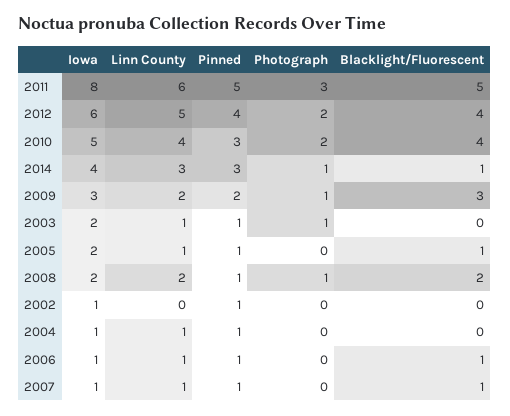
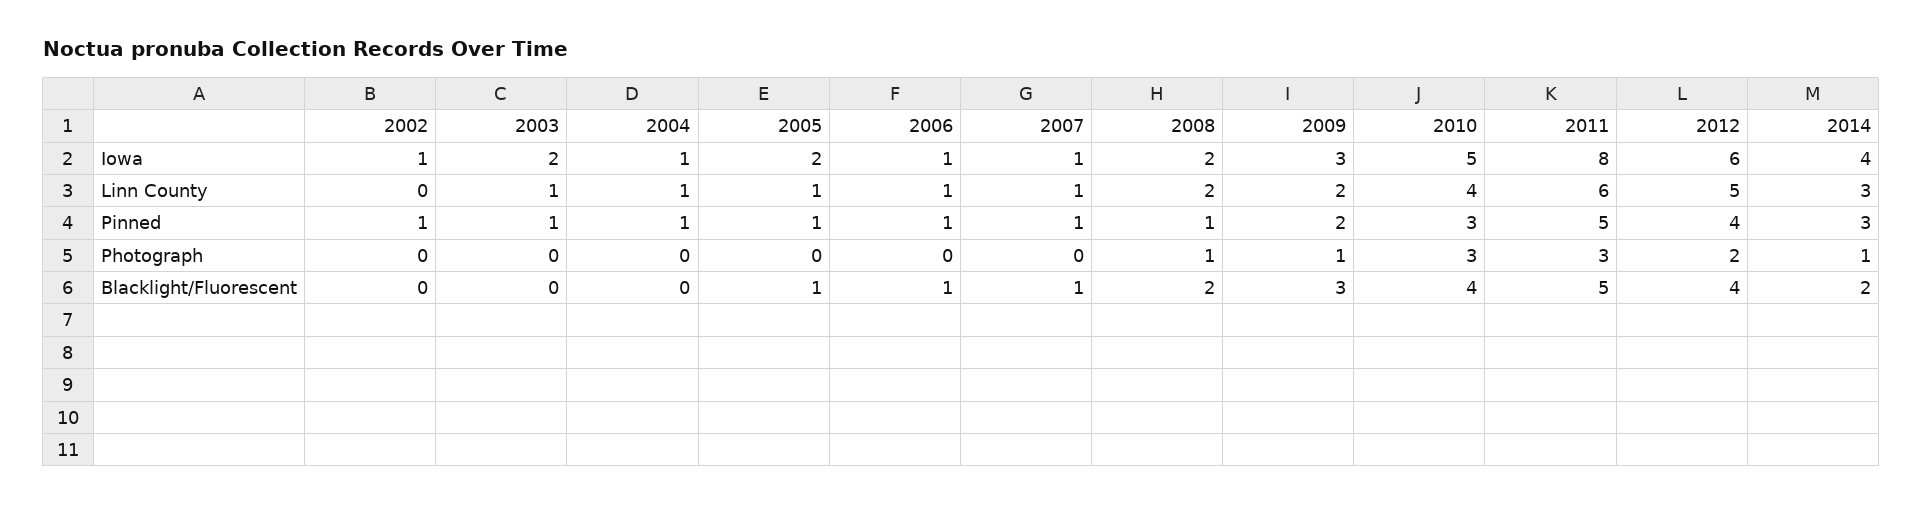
  {
    "Iowa": {
      "2011": 8,
      "2012": 6,
      "2010": 5,
      "2014": 4,
      "2009": 3,
      "2003": 2,
      "2005": 2,
      "2008": 2,
      "2002": 1,
      "2004": 1,
      "2006": 1,
      "2007": 1
    },
    "Linn County": {
      "2011": 6,
      "2012": 5,
      "2010": 4,
      "2014": 3,
      "2009": 2,
      "2003": 1,
      "2005": 1,
      "2008": 2,
      "2002": 0,
      "2004": 1,
      "2006": 1,
      "2007": 1
    },
    "Pinned": {
      "2011": 5,
      "2012": 4,
      "2010": 3,
      "2014": 3,
      "2009": 2,
      "2003": 1,
      "2005": 1,
      "2008": 1,
      "2002": 1,
      "2004": 1,
      "2006": 1,
      "2007": 1
    },
    "Photograph": {
      "2011": 3,
      "2012": 2,
-     "2010": 2,
+     "2010": 3,
      "2014": 1,
      "2009": 1,
-     "2003": 1,
+     "2003": 0,
      "2005": 0,
      "2008": 1,
      "2002": 0,
      "2004": 0,
      "2006": 0,
      "2007": 0
    },
    "Blacklight/Fluorescent": {
      "2011": 5,
      "2012": 4,
      "2010": 4,
-     "2014": 1,
+     "2014": 2,
      "2009": 3,
      "2003": 0,
      "2005": 1,
      "2008": 2,
      "2002": 0,
      "2004": 0,
      "2006": 1,
      "2007": 1
    }
  }

